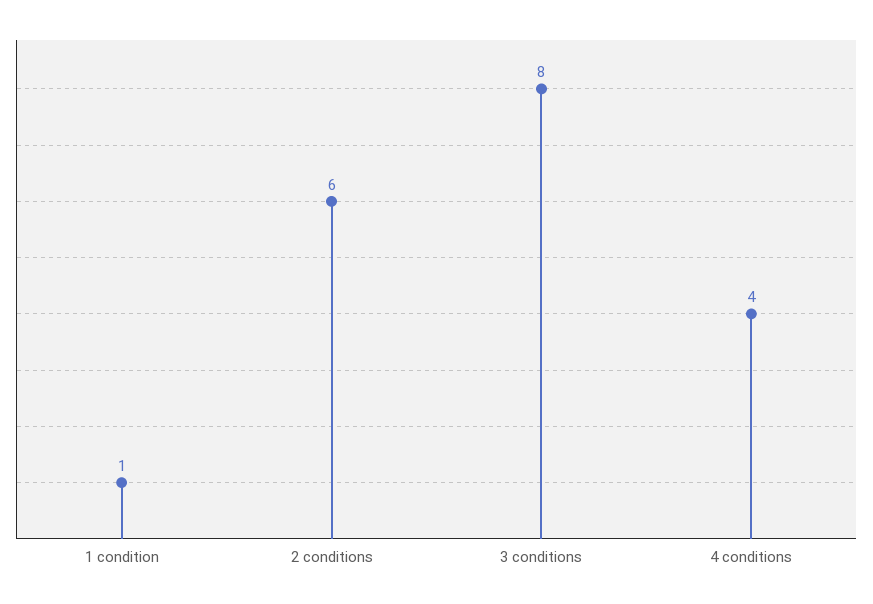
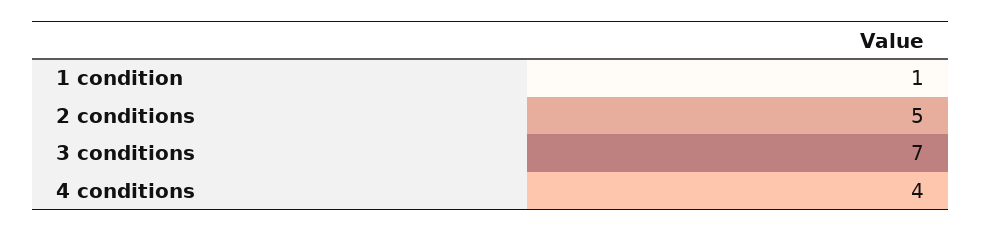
  {
    "1 condition": 1,
-   "2 conditions": 6,
+   "2 conditions": 5,
-   "3 conditions": 8,
+   "3 conditions": 7,
    "4 conditions": 4
  }

